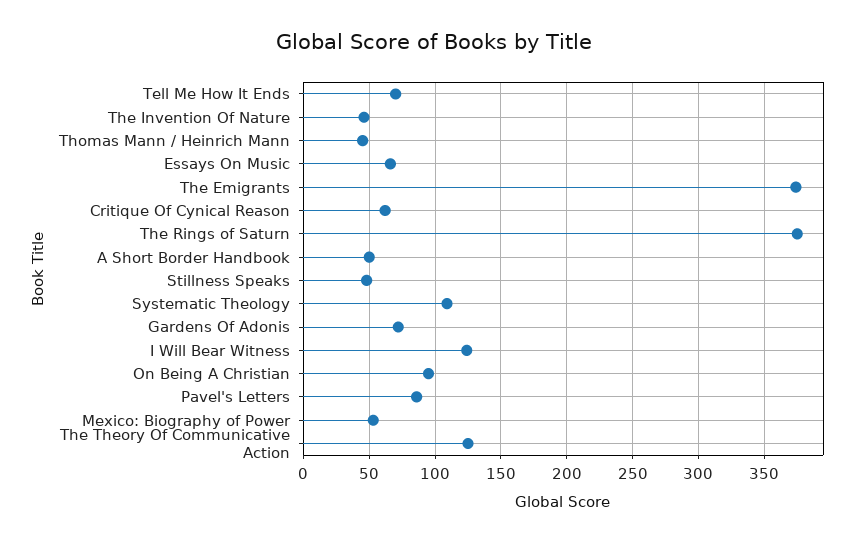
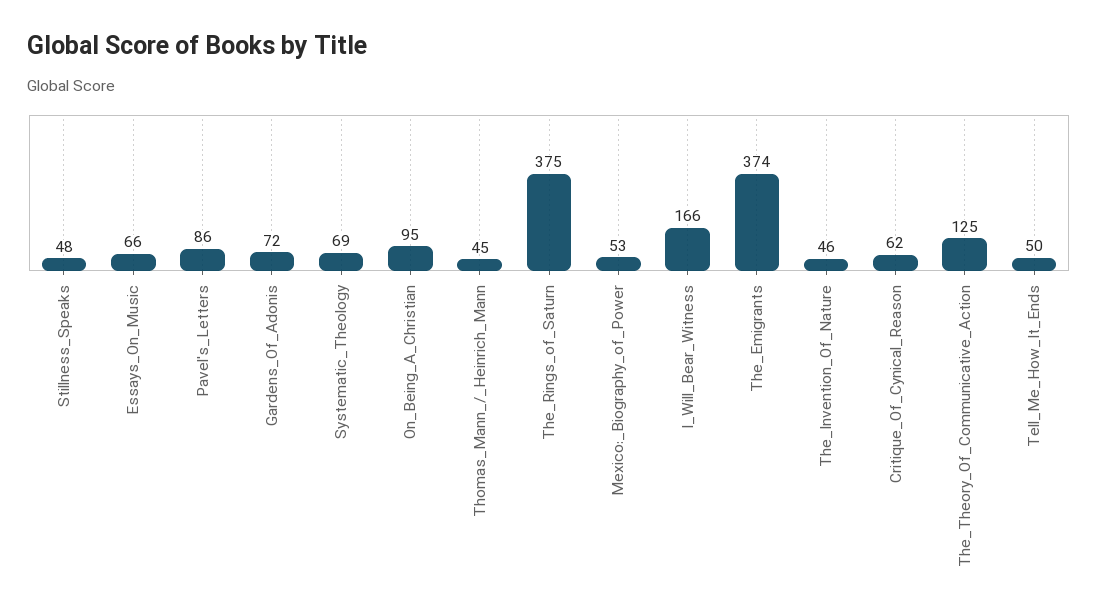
  {
-   "Tell Me How It Ends": 70,
+   "Tell Me How It Ends": 50,
    "The Invention Of Nature": 46,
    "Thomas Mann / Heinrich Mann": 45,
    "Essays On Music": 66,
    "The Emigrants": 374,
    "Critique Of Cynical Reason": 62,
    "The Rings of Saturn": 375,
-   "A Short Border Handbook": 50,
    "Stillness Speaks": 48,
-   "Systematic Theology": 110,
+   "Systematic Theology": 69,
    "Gardens Of Adonis": 72,
-   "I Will Bear Witness": 125,
+   "I Will Bear Witness": 166,
    "On Being A Christian": 95,
    "Pavel's Letters": 86,
    "Mexico: Biography of Power": 53,
    "The Theory Of Communicative Action": 125
  }

